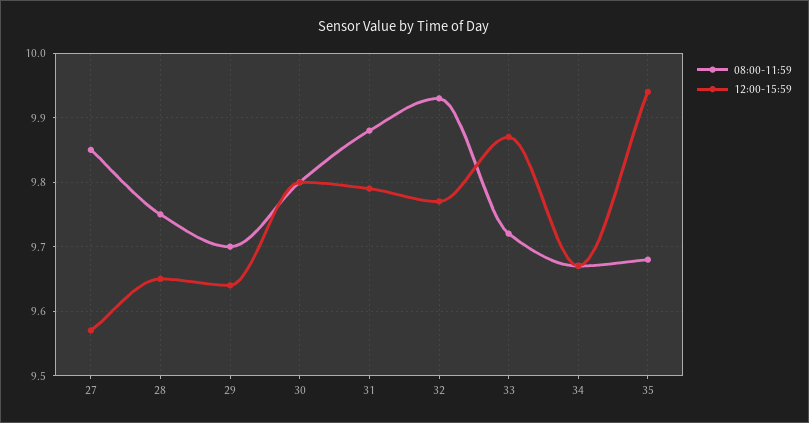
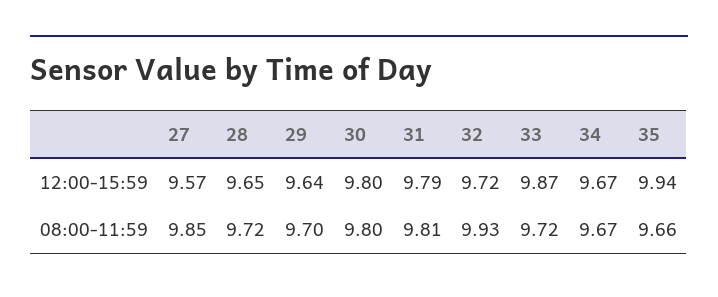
  {
    "08:00-11:59": {
      "27": 9.85,
-     "28": 9.75,
+     "28": 9.72,
      "29": 9.7,
      "30": 9.8,
-     "31": 9.88,
+     "31": 9.81,
      "32": 9.93,
      "33": 9.72,
      "34": 9.67,
-     "35": 9.68
+     "35": 9.66
    },
    "12:00-15:59": {
      "27": 9.57,
      "28": 9.65,
      "29": 9.64,
      "30": 9.8,
      "31": 9.79,
-     "32": 9.77,
+     "32": 9.72,
      "33": 9.87,
      "34": 9.67,
      "35": 9.94
    }
  }

